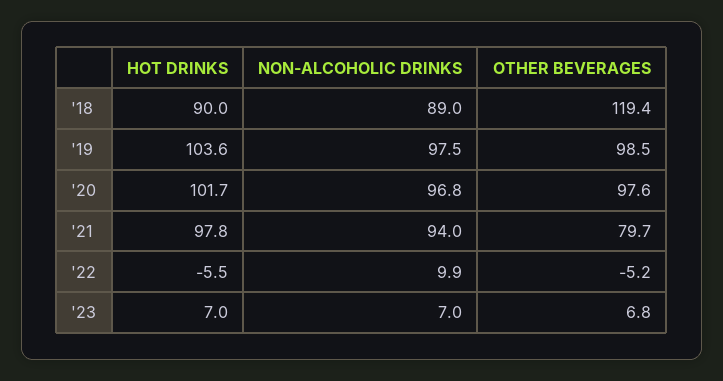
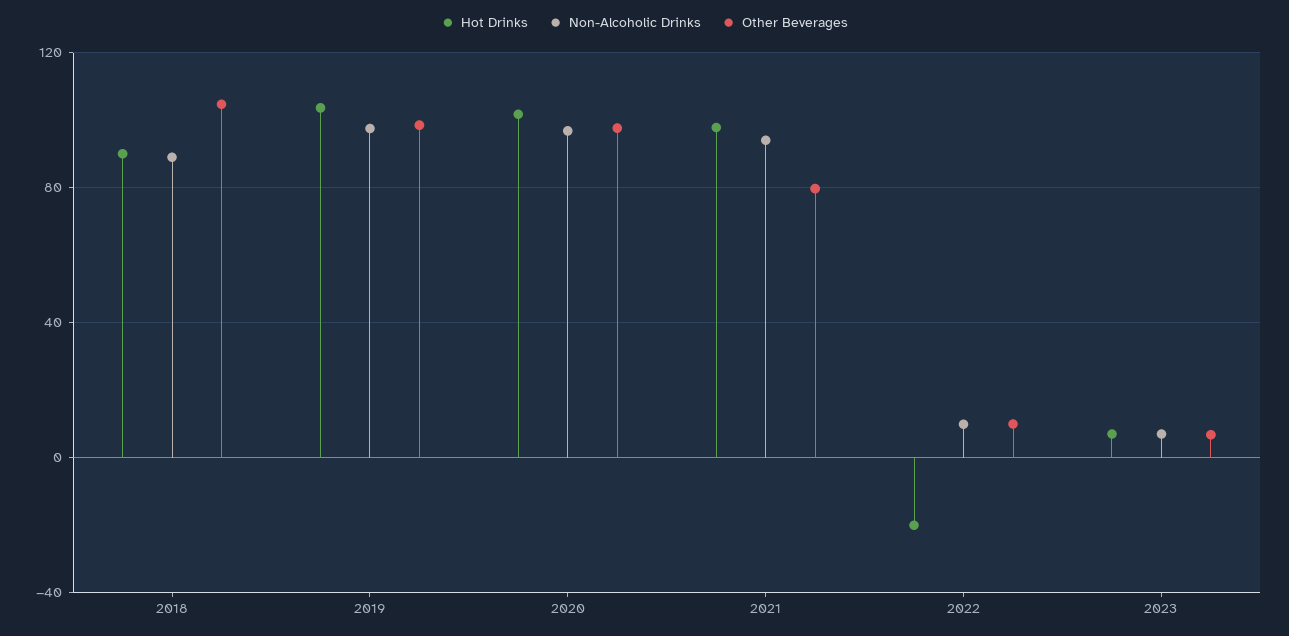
  {
    "HOT DRINKS": {
      "'18": 90,
      "'19": 103.6,
      "'20": 101.7,
      "'21": 97.8,
-     "'22": -5.5,
+     "'22": -20,
      "'23": 7
    },
    "NON-ALCOHOLIC DRINKS": {
      "'18": 89,
      "'19": 97.5,
      "'20": 96.8,
      "'21": 94,
      "'22": 9.9,
      "'23": 7
    },
    "OTHER BEVERAGES": {
-     "'18": 119.4,
+     "'18": 105,
      "'19": 98.5,
      "'20": 97.6,
      "'21": 79.7,
-     "'22": -5.2,
+     "'22": 10,
      "'23": 6.8
    }
  }

